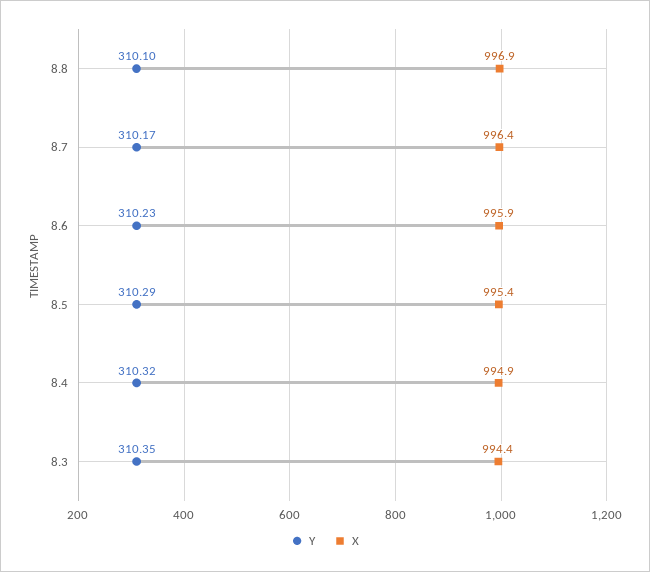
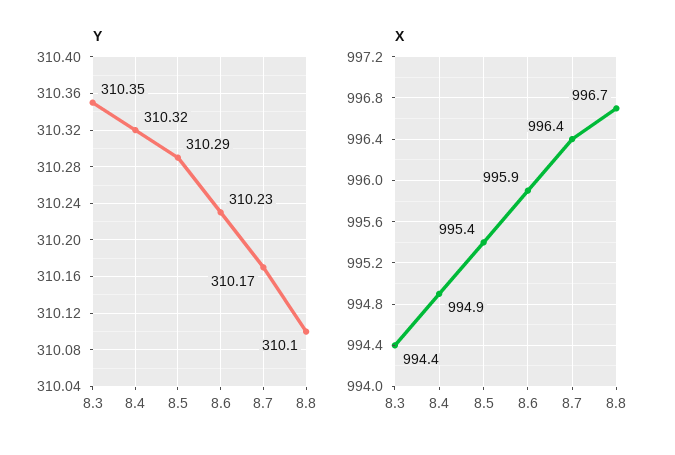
  {
    "Y": {
      "8.8": 310.1,
      "8.7": 310.17,
      "8.6": 310.23,
      "8.5": 310.29,
      "8.4": 310.32,
      "8.3": 310.35
    },
    "X": {
-     "8.8": 996.9,
+     "8.8": 996.7,
      "8.7": 996.4,
      "8.6": 995.9,
      "8.5": 995.4,
      "8.4": 994.9,
      "8.3": 994.4
    }
  }

